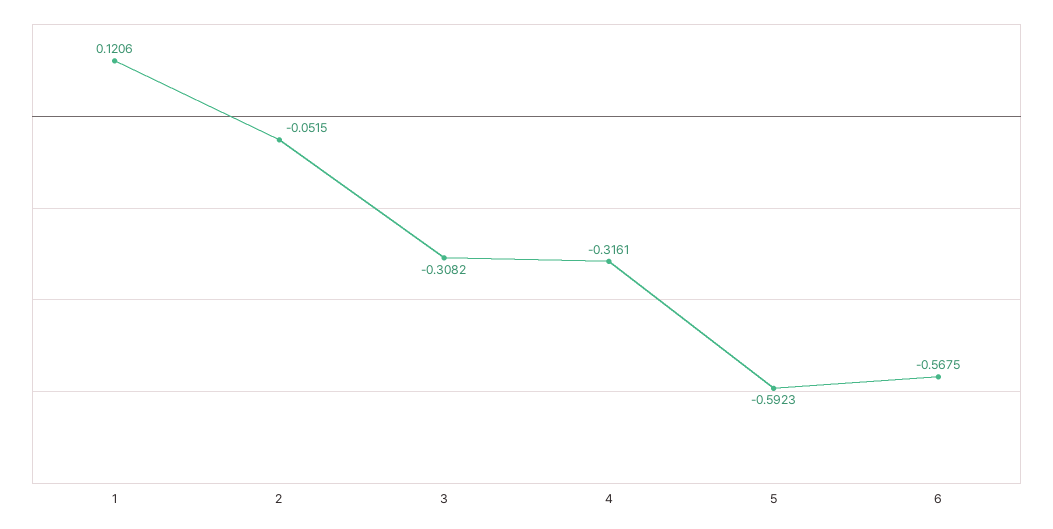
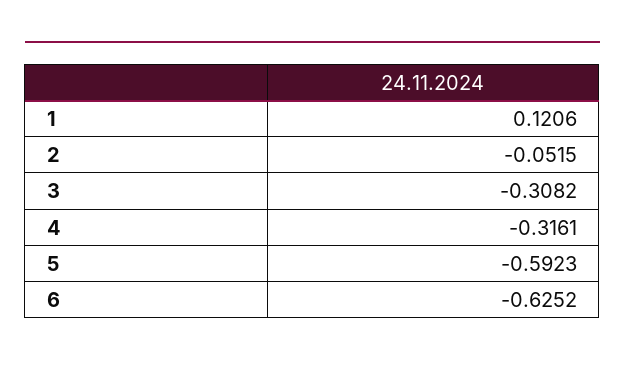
  {
    "1": 0.1206,
    "2": -0.0515,
    "3": -0.3082,
    "4": -0.3161,
    "5": -0.5923,
-   "6": -0.5675
+   "6": -0.6252
  }

